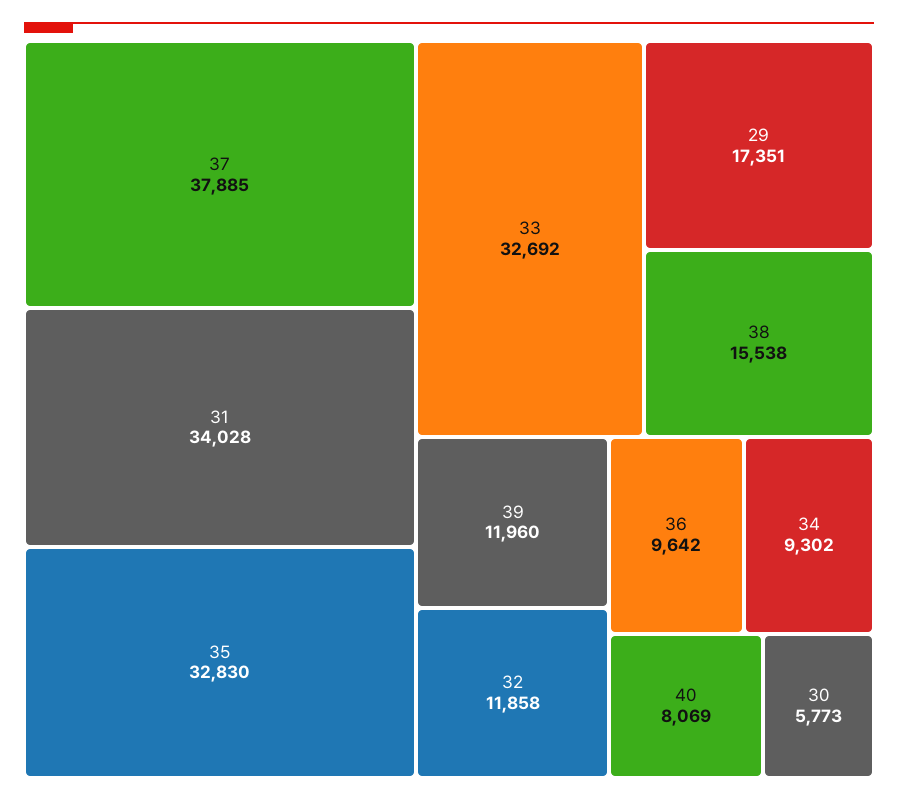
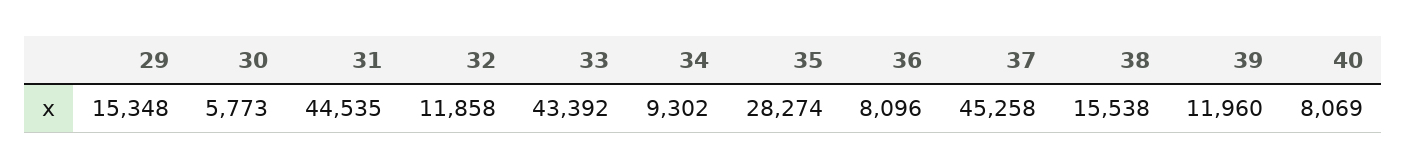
  {
-   "37": 37885,
+   "37": 45258,
-   "31": 34028,
+   "31": 44535,
-   "35": 32830,
+   "35": 28274,
-   "33": 32692,
+   "33": 43392,
-   "29": 17351,
+   "29": 15348,
    "38": 15538,
    "39": 11960,
    "32": 11858,
-   "36": 9642,
+   "36": 8096,
    "34": 9302,
    "40": 8069,
    "30": 5773
  }

